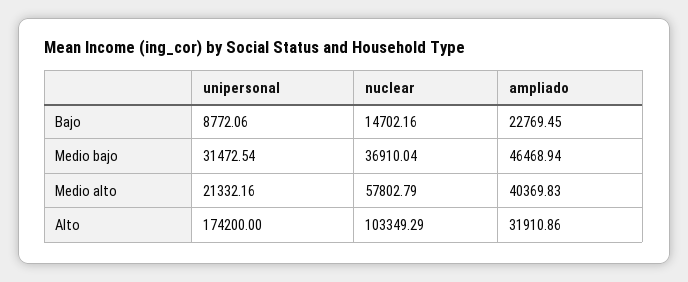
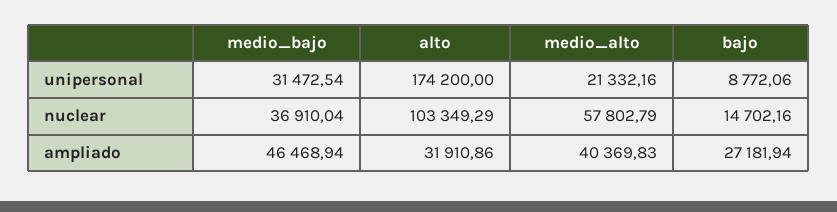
  {
    "unipersonal": {
      "Bajo": 8772.06,
      "Medio bajo": 31472.54,
      "Medio alto": 21332.16,
      "Alto": 174200
    },
    "nuclear": {
      "Bajo": 14702.16,
      "Medio bajo": 36910.04,
      "Medio alto": 57802.79,
      "Alto": 103349.29
    },
    "ampliado": {
-     "Bajo": 22769.45,
+     "Bajo": 27181.94,
      "Medio bajo": 46468.94,
      "Medio alto": 40369.83,
      "Alto": 31910.86
    }
  }

